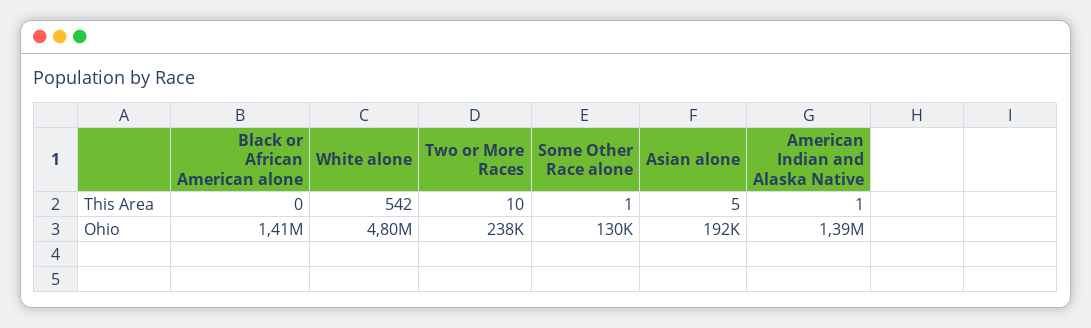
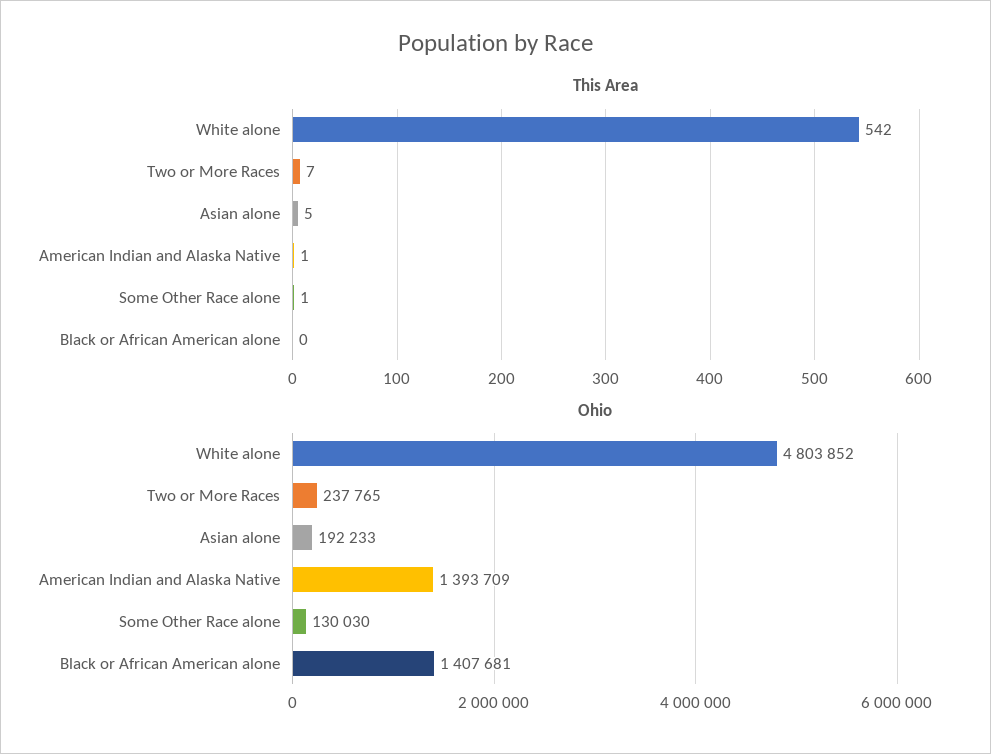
  {
    "This Area": {
      "Black or African American alone": 0,
      "White alone": 542,
-     "Two or More Races": 10,
+     "Two or More Races": 7,
      "Some Other Race alone": 1,
      "Asian alone": 5,
      "American Indian and Alaska Native": 1
    },
    "Ohio": {
      "Black or African American alone": 1407681,
      "White alone": 4803852,
      "Two or More Races": 237765,
      "Some Other Race alone": 130030,
      "Asian alone": 192233,
      "American Indian and Alaska Native": 1393709
    }
  }

